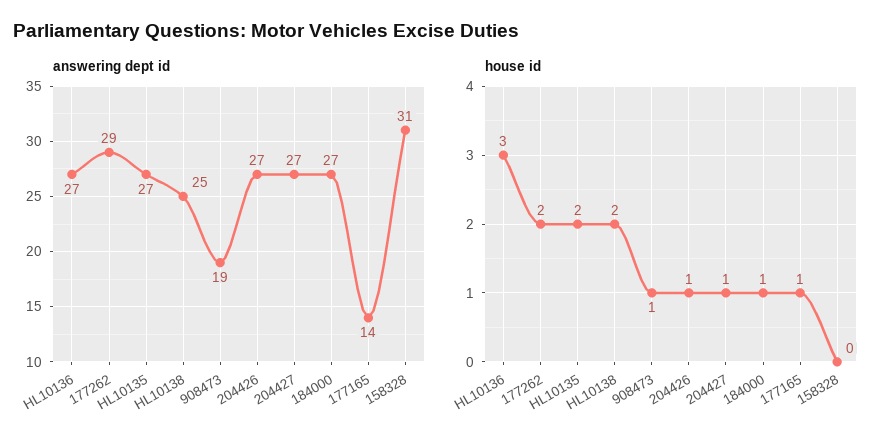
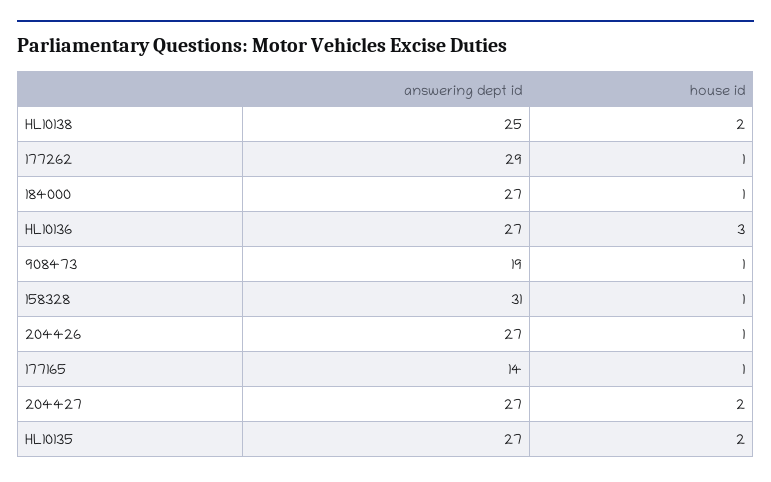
  {
    "answering dept id": {
      "HL10136": 27,
      "177262": 29,
      "HL10135": 27,
      "HL10138": 25,
      "908473": 19,
      "204426": 27,
      "204427": 27,
      "184000": 27,
      "177165": 14,
      "158328": 31
    },
    "house id": {
      "HL10136": 3,
-     "177262": 2,
+     "177262": 1,
      "HL10135": 2,
      "HL10138": 2,
      "908473": 1,
      "204426": 1,
-     "204427": 1,
+     "204427": 2,
      "184000": 1,
      "177165": 1,
-     "158328": 0
+     "158328": 1
    }
  }

